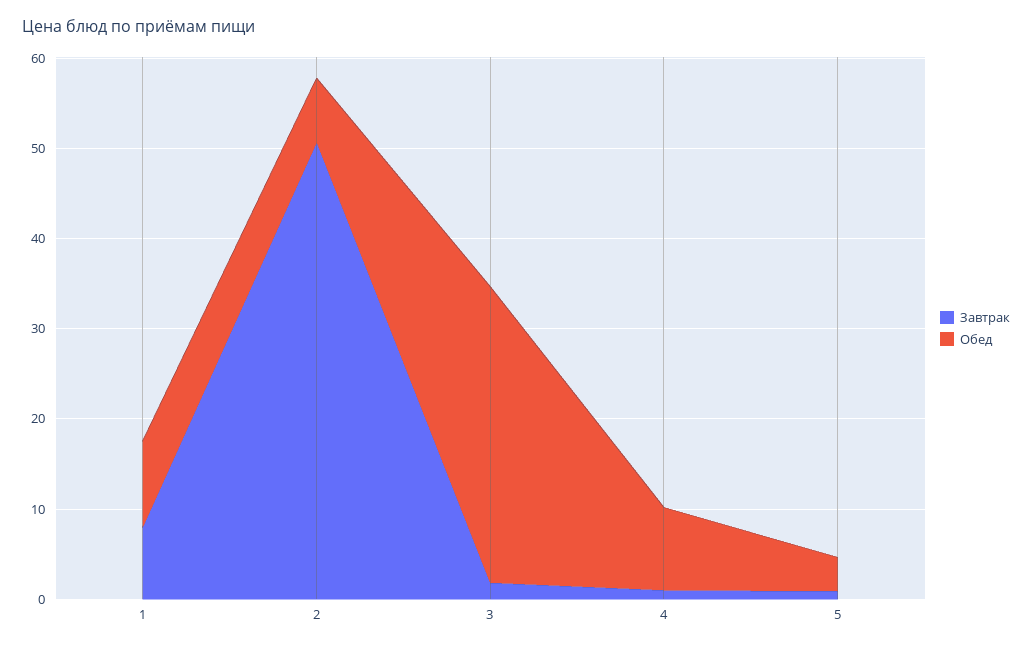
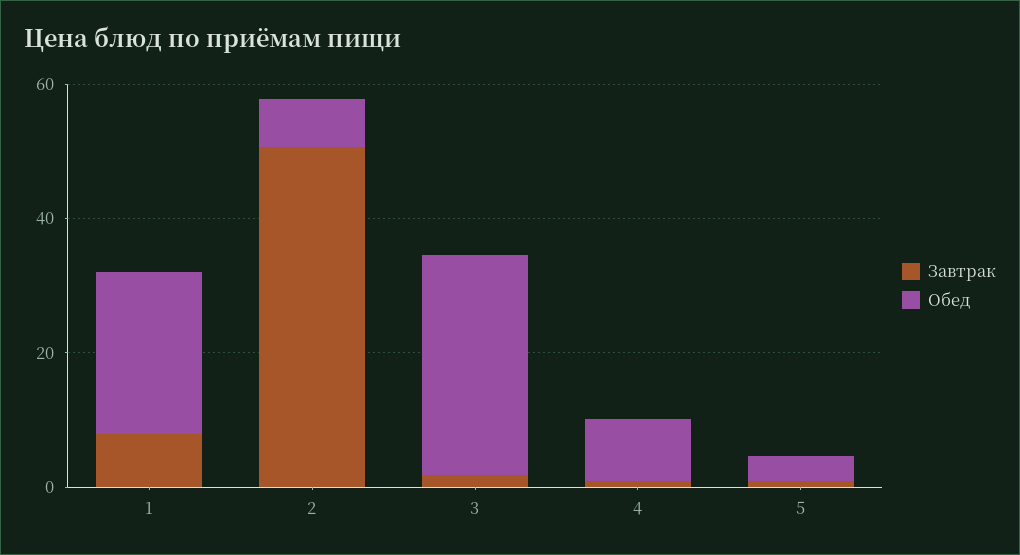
  {
    "Завтрак": {
      "1": 8,
      "2": 50,
      "3": 2,
      "4": 0,
      "5": 0
    },
    "Обед": {
-     "1": 10,
+     "1": 25,
      "2": 8,
      "3": 32,
      "4": 10,
      "5": 4
    }
  }

